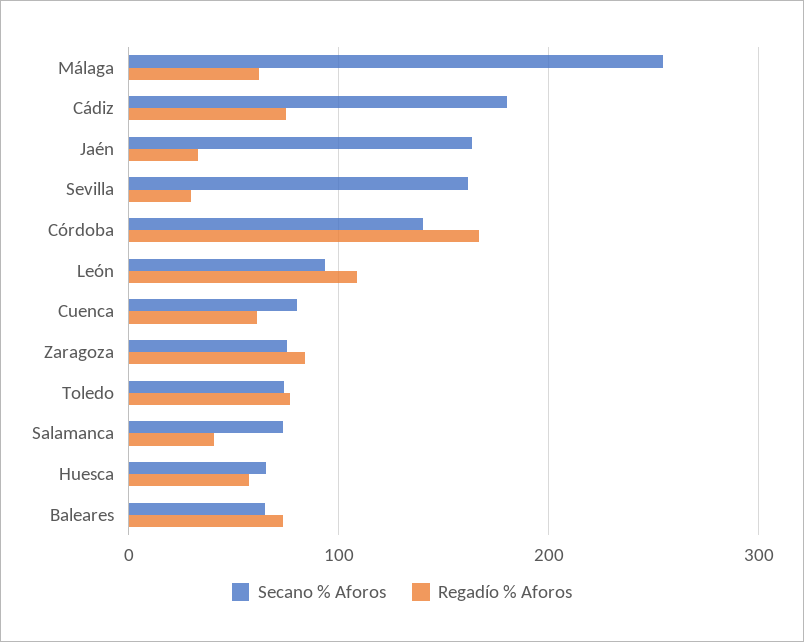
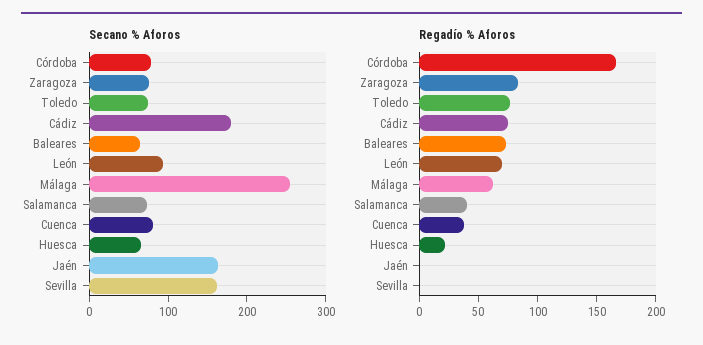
  {
    "Secano % Aforos": {
      "Málaga": 250,
      "Cádiz": 180,
      "Jaén": 160,
      "Sevilla": 160,
-     "Córdoba": 140,
+     "Córdoba": 80,
      "León": 90,
      "Cuenca": 80,
      "Zaragoza": 80,
      "Toledo": 70,
      "Salamanca": 70,
      "Huesca": 70,
      "Baleares": 60
    },
    "Regadío % Aforos": {
      "Málaga": 60,
      "Cádiz": 80,
-     "Jaén": 30,
+     "Jaén": 0,
-     "Sevilla": 30,
+     "Sevilla": 0,
      "Córdoba": 170,
-     "León": 110,
+     "León": 70,
-     "Cuenca": 60,
+     "Cuenca": 40,
      "Zaragoza": 80,
      "Toledo": 80,
      "Salamanca": 40,
-     "Huesca": 60,
+     "Huesca": 20,
      "Baleares": 70
    }
  }

